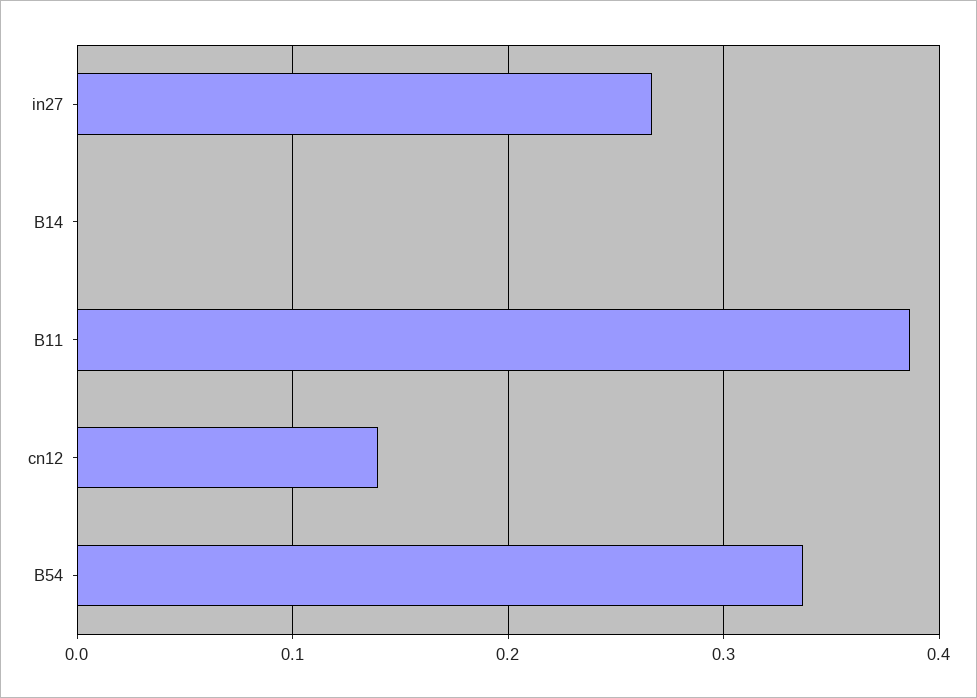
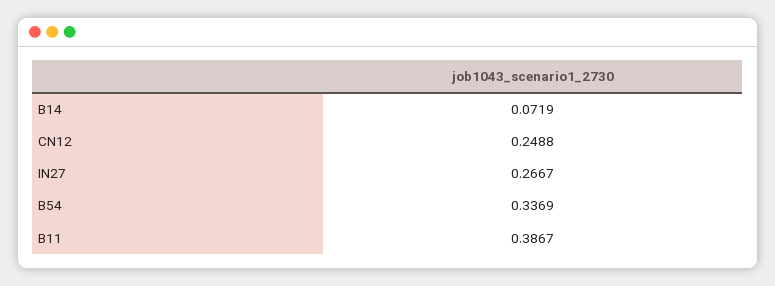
  {
    "in27": 0.2667,
-   "B14": 0,
+   "B14": 0.0719,
    "B11": 0.3867,
-   "cn12": 0.14,
+   "cn12": 0.2488,
    "B54": 0.3369
  }

